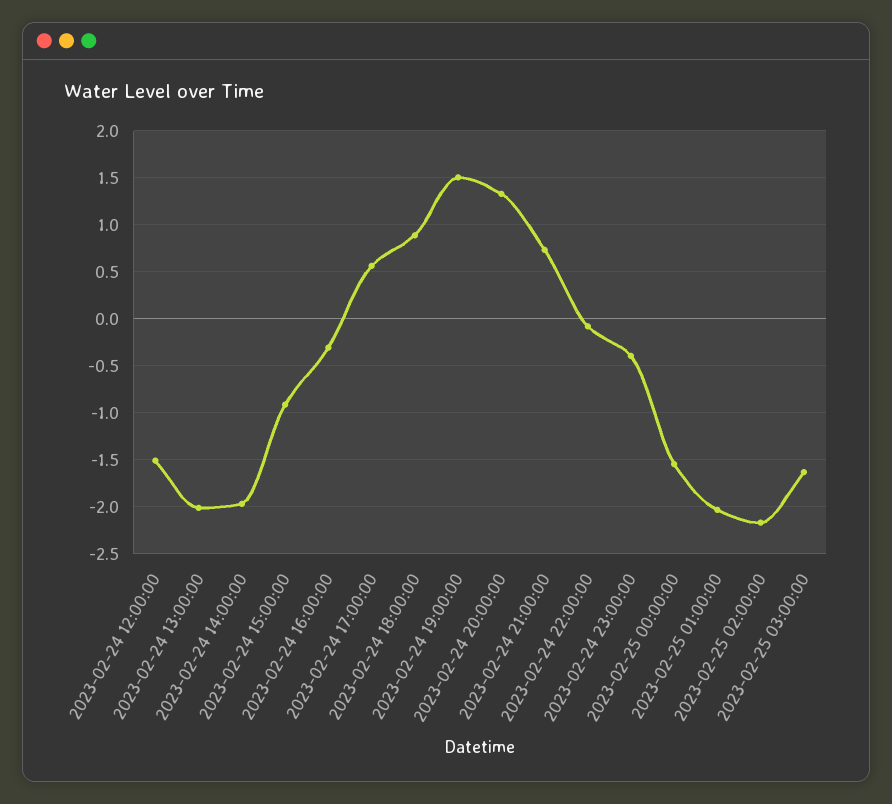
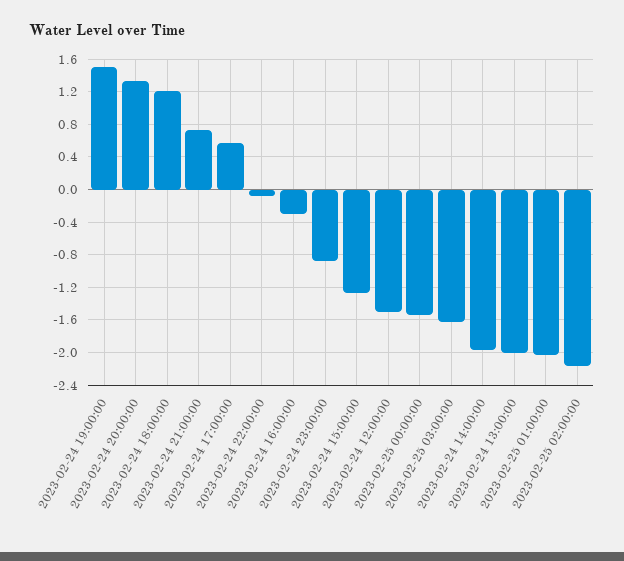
  {
    "2023-02-24 12:00:00": -1.5,
    "2023-02-24 13:00:00": -2,
    "2023-02-24 14:00:00": -2,
-   "2023-02-24 15:00:00": -0.9,
+   "2023-02-24 15:00:00": -1.3,
    "2023-02-24 16:00:00": -0.3,
    "2023-02-24 17:00:00": 0.6,
-   "2023-02-24 18:00:00": 0.9,
+   "2023-02-24 18:00:00": 1.2,
    "2023-02-24 19:00:00": 1.5,
    "2023-02-24 20:00:00": 1.3,
    "2023-02-24 21:00:00": 0.7,
    "2023-02-24 22:00:00": -0.1,
-   "2023-02-24 23:00:00": -0.4,
+   "2023-02-24 23:00:00": -0.9,
    "2023-02-25 00:00:00": -1.5,
    "2023-02-25 01:00:00": -2,
    "2023-02-25 02:00:00": -2.2,
    "2023-02-25 03:00:00": -1.6
  }

